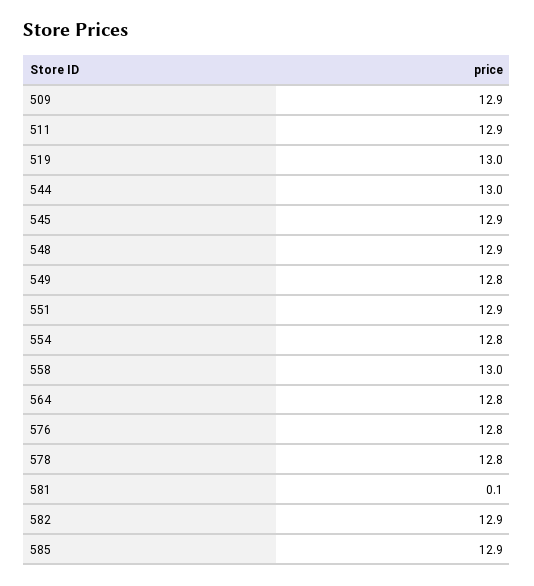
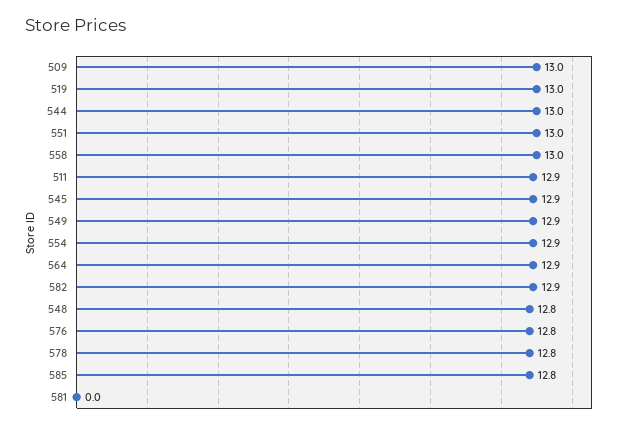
  {
-   "509": 12.9,
+   "509": 13,
    "511": 12.9,
    "519": 13,
    "544": 13,
    "545": 12.9,
-   "548": 12.9,
+   "548": 12.8,
-   "549": 12.8,
+   "549": 12.9,
-   "551": 12.9,
+   "551": 13,
-   "554": 12.8,
+   "554": 12.9,
    "558": 13,
-   "564": 12.8,
+   "564": 12.9,
    "576": 12.8,
    "578": 12.8,
-   "581": 0.1,
+   "581": 0,
    "582": 12.9,
-   "585": 12.9
+   "585": 12.8
  }

